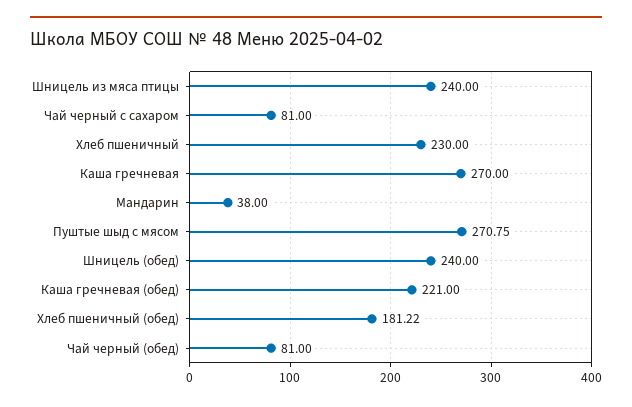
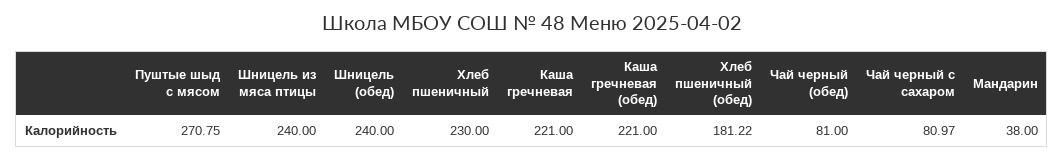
  {
    "Шницель из мяса птицы": 240,
-   "Чай черный с сахаром": 81,
+   "Чай черный с сахаром": 80.97,
    "Хлеб пшеничный": 230,
-   "Каша гречневая": 270,
+   "Каша гречневая": 221,
    "Мандарин": 38,
    "Пуштые шыд с мясом": 270.75,
    "Шницель (обед)": 240,
    "Каша гречневая (обед)": 221,
    "Хлеб пшеничный (обед)": 181.22,
    "Чай черный (обед)": 81
  }

